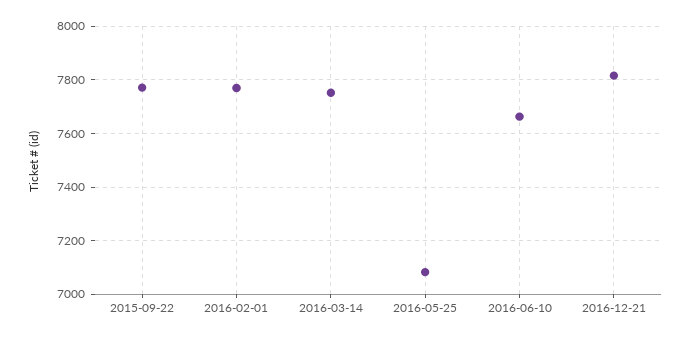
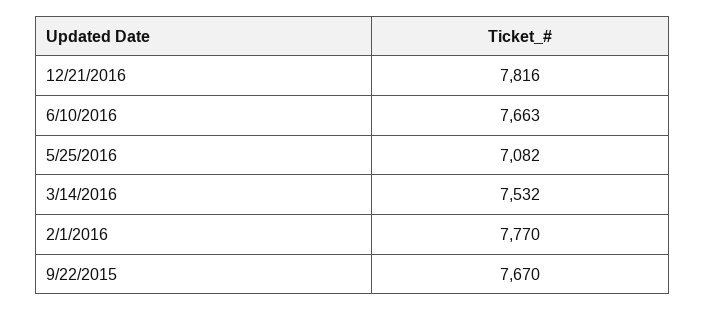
  {
-   "2015-09-22": 7775,
+   "2015-09-22": 7670,
    "2016-02-01": 7770,
-   "2016-03-14": 7750,
+   "2016-03-14": 7532,
    "2016-05-25": 7082,
    "2016-06-10": 7663,
    "2016-12-21": 7816
  }

